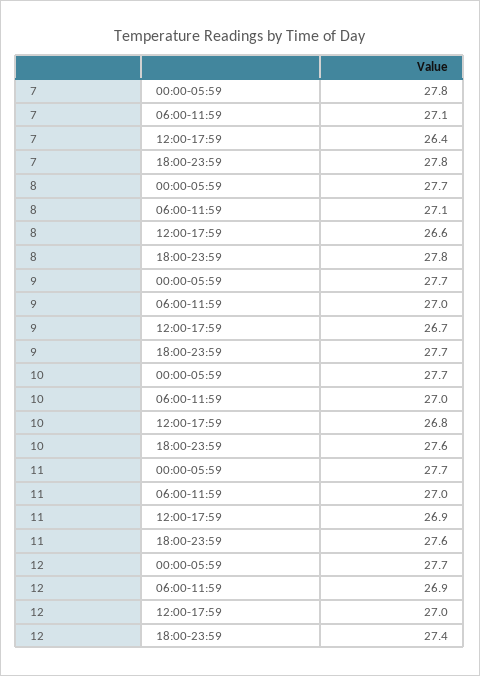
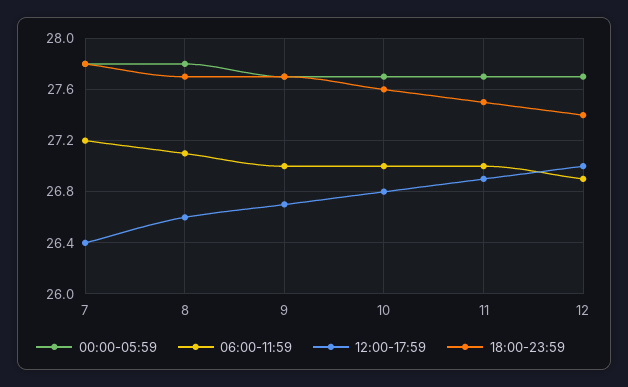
  {
    "00:00-05:59": {
      "7": 27.8,
-     "8": 27.7,
+     "8": 27.8,
      "9": 27.7,
      "10": 27.7,
      "11": 27.7,
      "12": 27.7
    },
    "06:00-11:59": {
-     "7": 27.1,
+     "7": 27.2,
      "8": 27.1,
      "9": 27,
      "10": 27,
      "11": 27,
      "12": 26.9
    },
    "12:00-17:59": {
      "7": 26.4,
      "8": 26.6,
      "9": 26.7,
      "10": 26.8,
      "11": 26.9,
      "12": 27
    },
    "18:00-23:59": {
      "7": 27.8,
-     "8": 27.8,
+     "8": 27.7,
      "9": 27.7,
      "10": 27.6,
-     "11": 27.6,
+     "11": 27.5,
      "12": 27.4
    }
  }

